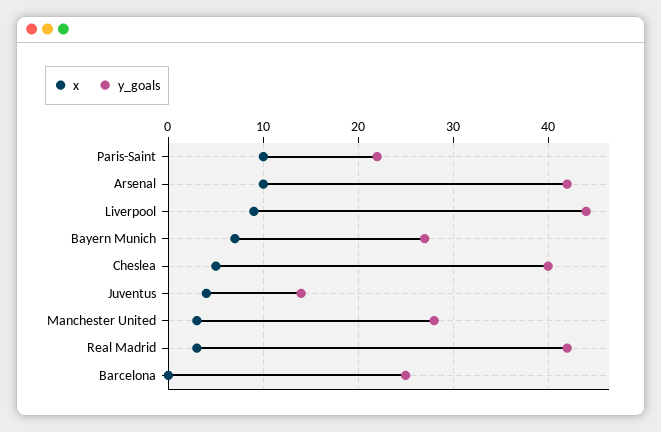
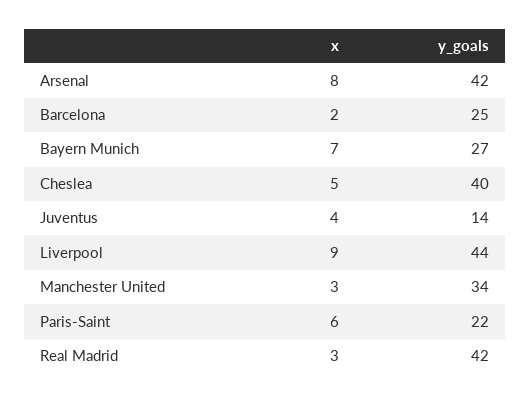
  {
    "x": {
-     "Paris-Saint": 10,
+     "Paris-Saint": 6,
-     "Arsenal": 10,
+     "Arsenal": 8,
      "Liverpool": 9,
      "Bayern Munich": 7,
      "Cheslea": 5,
      "Juventus": 4,
      "Manchester United": 3,
      "Real Madrid": 3,
-     "Barcelona": 0
+     "Barcelona": 2
    },
    "y_goals": {
      "Paris-Saint": 22,
      "Arsenal": 42,
      "Liverpool": 44,
      "Bayern Munich": 27,
      "Cheslea": 40,
      "Juventus": 14,
-     "Manchester United": 28,
+     "Manchester United": 34,
      "Real Madrid": 42,
      "Barcelona": 25
    }
  }

